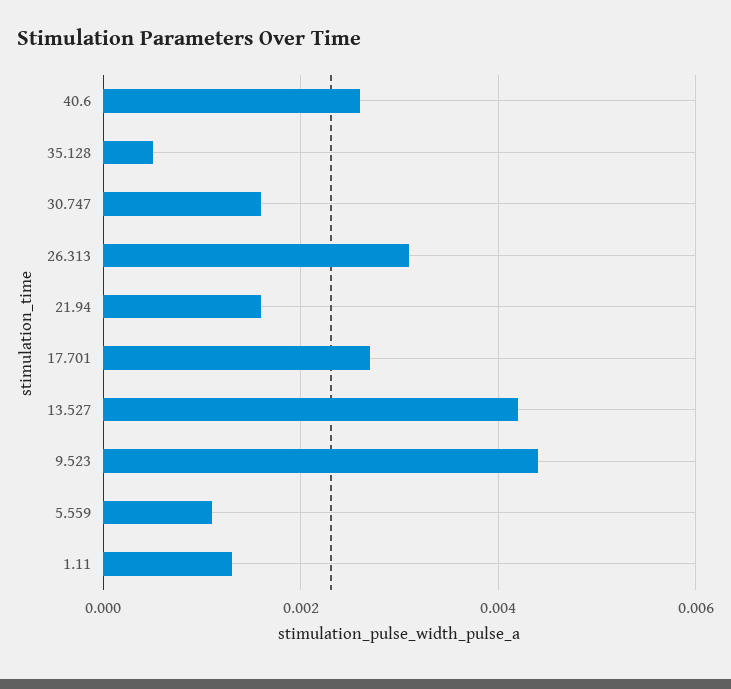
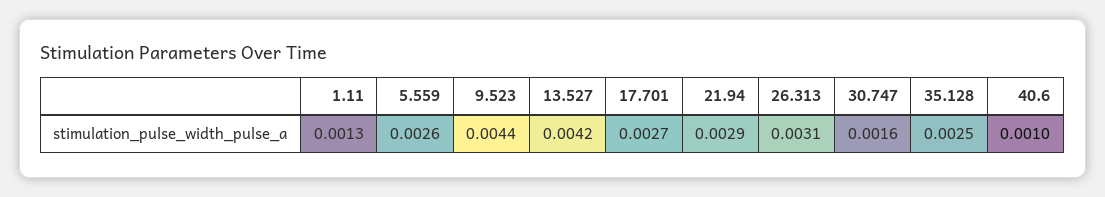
  {
-   "40.6": 0.0025,
+   "40.6": 0.001,
-   "35.128": 0.0005,
+   "35.128": 0.0025,
    "30.747": 0.0016,
    "26.313": 0.0031,
-   "21.94": 0.0015,
+   "21.94": 0.0029,
    "17.701": 0.0027,
    "13.527": 0.0042,
    "9.523": 0.0044,
-   "5.559": 0.001,
+   "5.559": 0.0026,
    "1.11": 0.0013
  }

